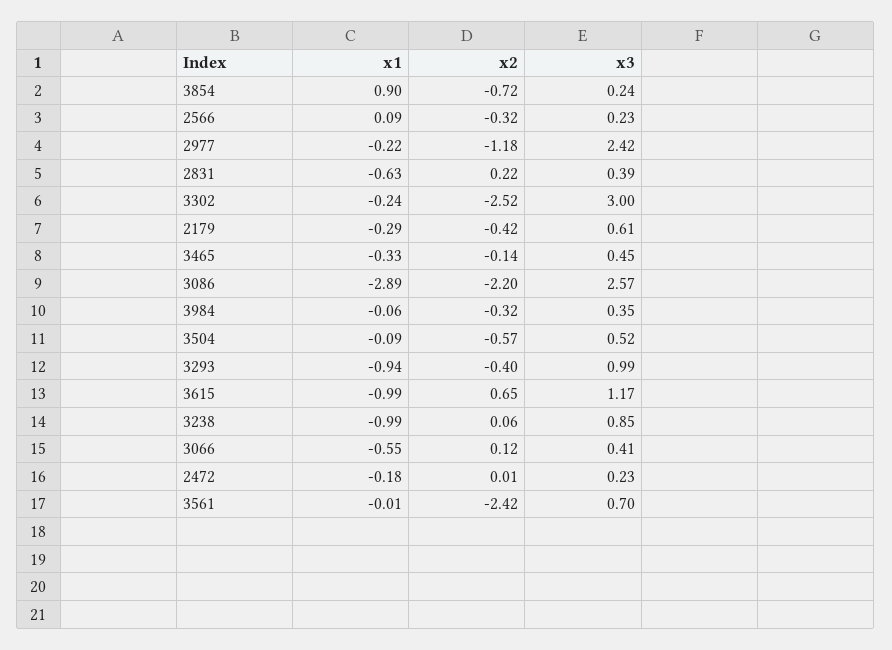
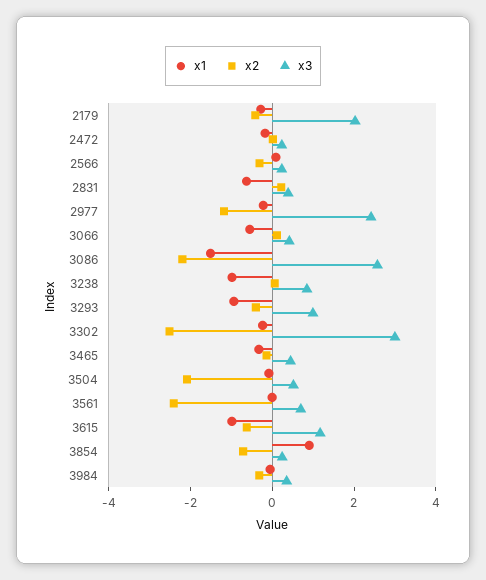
  {
    "x1": {
      "3854": 0.9,
      "2566": 0.09,
      "2977": -0.22,
      "2831": -0.63,
      "3302": -0.24,
      "2179": -0.29,
      "3465": -0.33,
-     "3086": -2.89,
+     "3086": -1.5,
      "3984": -0.06,
      "3504": -0.09,
      "3293": -0.94,
      "3615": -0.99,
      "3238": -0.99,
      "3066": -0.55,
      "2472": -0.18,
      "3561": -0.01
    },
    "x2": {
      "3854": -0.72,
      "2566": -0.32,
      "2977": -1.18,
      "2831": 0.22,
      "3302": -2.52,
      "2179": -0.42,
      "3465": -0.14,
      "3086": -2.2,
      "3984": -0.32,
-     "3504": -0.57,
+     "3504": -2,
      "3293": -0.4,
-     "3615": 0.65,
+     "3615": -0.5,
      "3238": 0.06,
      "3066": 0.12,
      "2472": 0.01,
      "3561": -2.42
    },
    "x3": {
      "3854": 0.24,
      "2566": 0.23,
      "2977": 2.42,
      "2831": 0.39,
      "3302": 3,
-     "2179": 0.61,
+     "2179": 2,
      "3465": 0.45,
      "3086": 2.57,
      "3984": 0.35,
      "3504": 0.52,
      "3293": 0.99,
      "3615": 1.17,
      "3238": 0.85,
      "3066": 0.41,
      "2472": 0.23,
      "3561": 0.7
    }
  }

